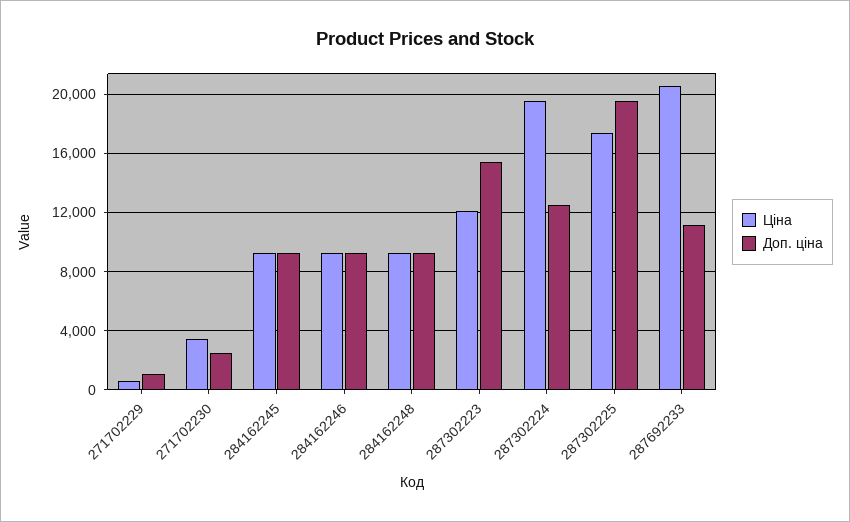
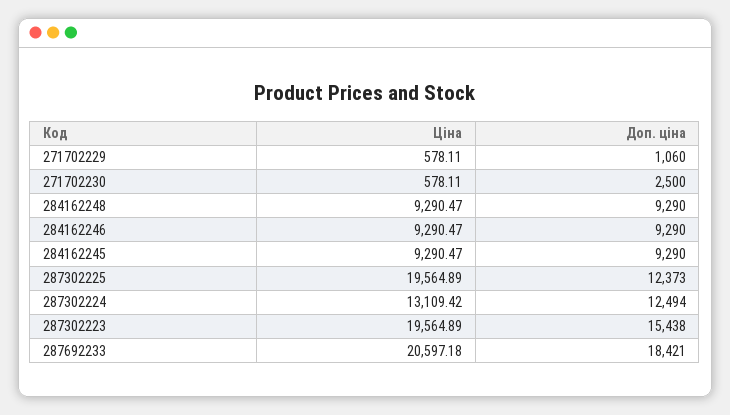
  {
    "Ціна": {
      "271702229": 578.11,
-     "271702230": 3500,
+     "271702230": 578.11,
      "284162245": 9290.47,
      "284162246": 9290.47,
      "284162248": 9290.47,
-     "287302223": 12000,
+     "287302223": 19564.89,
-     "287302224": 19500,
+     "287302224": 13109.42,
-     "287302225": 17500,
+     "287302225": 19564.89,
      "287692233": 20597.18
    },
    "Доп. ціна": {
      "271702229": 1060,
      "271702230": 2500,
      "284162245": 9290,
      "284162246": 9290,
      "284162248": 9290,
      "287302223": 15438,
      "287302224": 12494,
-     "287302225": 19500,
+     "287302225": 12373,
-     "287692233": 11000
+     "287692233": 18421
    }
  }

